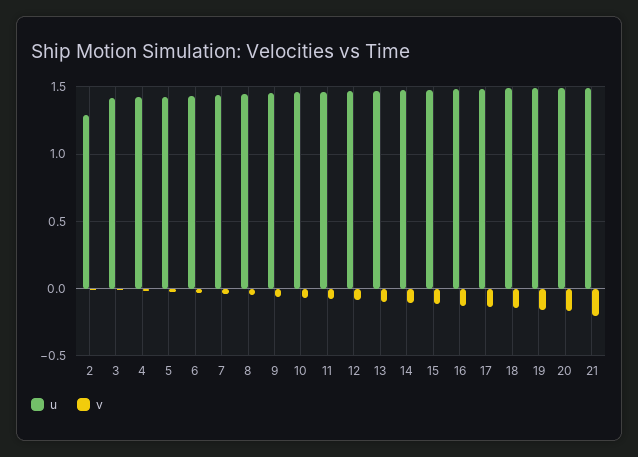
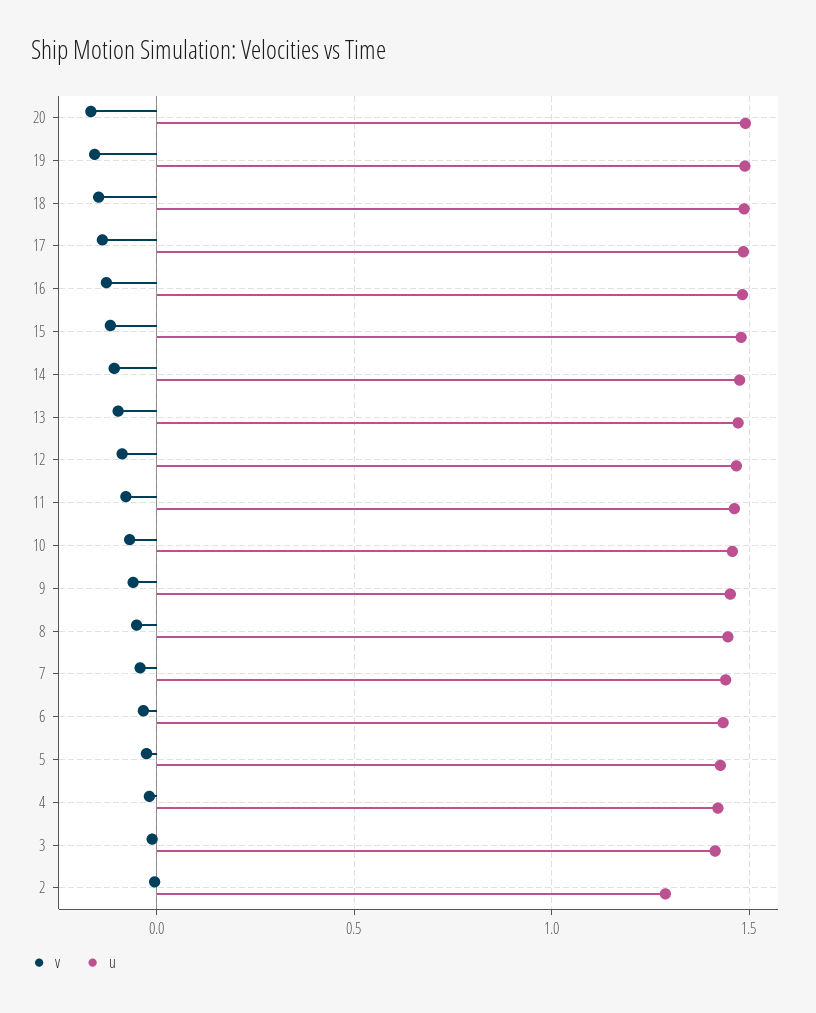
  {
    "u": {
      "2": 1.3,
      "3": 1.4,
      "4": 1.4,
      "5": 1.45,
      "6": 1.45,
      "7": 1.45,
      "8": 1.45,
      "9": 1.45,
      "10": 1.45,
      "11": 1.45,
      "12": 1.45,
      "13": 1.45,
      "14": 1.5,
      "15": 1.5,
      "16": 1.5,
      "17": 1.5,
      "18": 1.5,
      "19": 1.5,
-     "20": 1.5,
+     "20": 1.5
-     "21": 1.5
    },
    "v": {
      "2": 0,
      "3": 0,
      "4": 0,
      "5": -0.05,
      "6": -0.05,
      "7": -0.05,
      "8": -0.05,
      "9": -0.05,
      "10": -0.05,
      "11": -0.1,
      "12": -0.1,
      "13": -0.1,
      "14": -0.1,
      "15": -0.1,
      "16": -0.15,
      "17": -0.15,
      "18": -0.15,
      "19": -0.15,
-     "20": -0.15,
+     "20": -0.15
-     "21": -0.2
    }
  }

